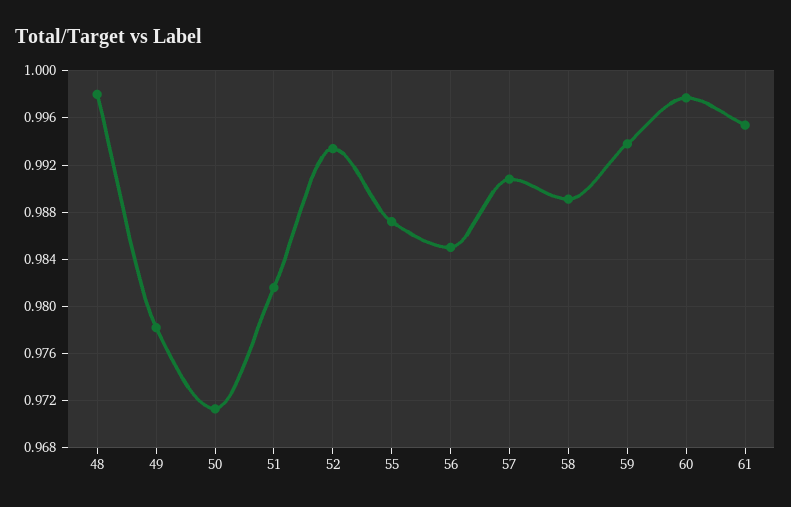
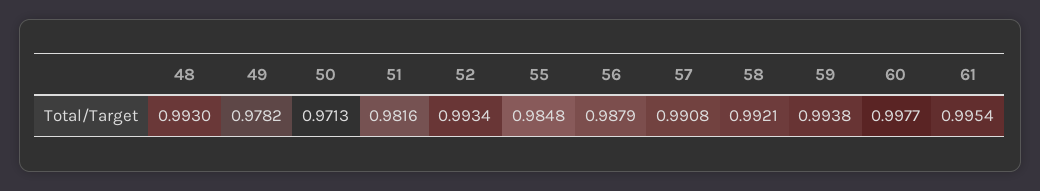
  {
-   "48": 0.998,
+   "48": 0.993,
    "49": 0.9782,
    "50": 0.9713,
    "51": 0.9816,
    "52": 0.9934,
-   "55": 0.987,
+   "55": 0.9848,
-   "56": 0.985,
+   "56": 0.9879,
    "57": 0.9908,
-   "58": 0.989,
+   "58": 0.9921,
    "59": 0.9938,
    "60": 0.9977,
    "61": 0.9954
  }

